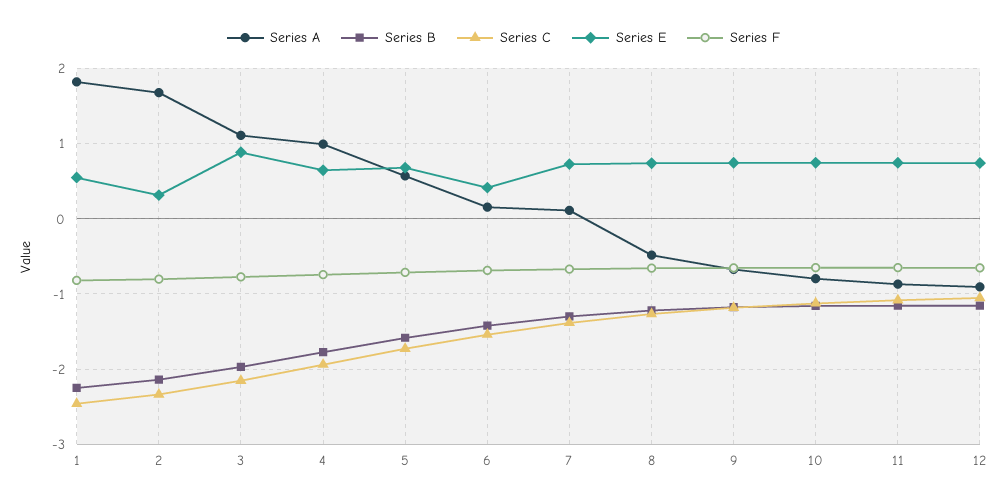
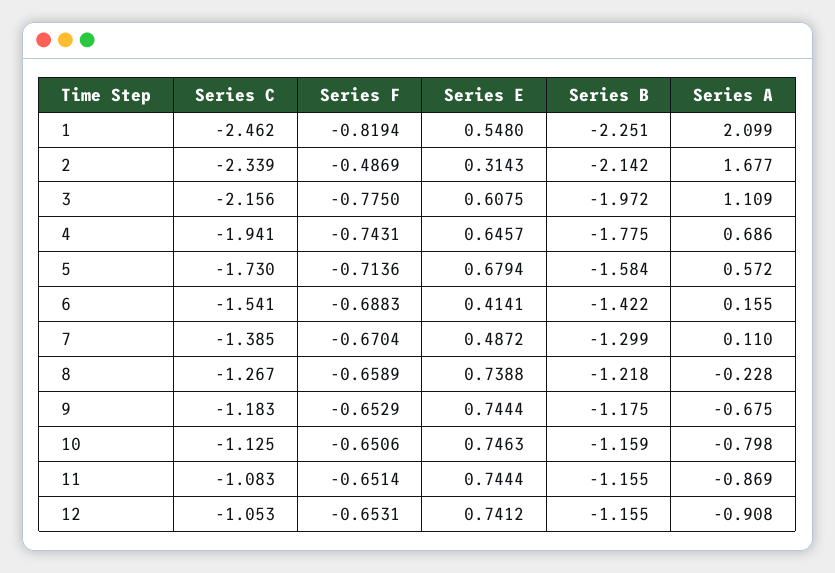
  {
    "Series A": {
-     "1": 1.8,
+     "1": 2.099,
      "2": 1.677,
      "3": 1.109,
-     "4": 1,
+     "4": 0.686,
      "5": 0.572,
      "6": 0.155,
      "7": 0.11,
-     "8": -0.5,
+     "8": -0.228,
      "9": -0.675,
      "10": -0.798,
      "11": -0.869,
      "12": -0.908
    },
    "Series B": {
      "1": -2.251,
      "2": -2.142,
      "3": -1.972,
      "4": -1.775,
      "5": -1.584,
      "6": -1.422,
      "7": -1.299,
      "8": -1.218,
      "9": -1.175,
      "10": -1.159,
      "11": -1.155,
      "12": -1.155
    },
    "Series C": {
      "1": -2.462,
      "2": -2.339,
      "3": -2.156,
      "4": -1.941,
      "5": -1.73,
      "6": -1.541,
      "7": -1.385,
      "8": -1.267,
      "9": -1.183,
      "10": -1.125,
      "11": -1.083,
      "12": -1.053
    },
    "Series E": {
      "1": 0.548,
      "2": 0.3143,
-     "3": 0.9,
+     "3": 0.6075,
      "4": 0.6457,
      "5": 0.6794,
      "6": 0.4141,
-     "7": 0.7,
+     "7": 0.4872,
      "8": 0.7388,
      "9": 0.7444,
      "10": 0.7463,
      "11": 0.7444,
      "12": 0.7412
    },
    "Series F": {
      "1": -0.8194,
-     "2": -0.8,
+     "2": -0.4869,
      "3": -0.775,
      "4": -0.7431,
      "5": -0.7136,
      "6": -0.6883,
      "7": -0.6704,
      "8": -0.6589,
      "9": -0.6529,
      "10": -0.6506,
      "11": -0.6514,
      "12": -0.6531
    }
  }

